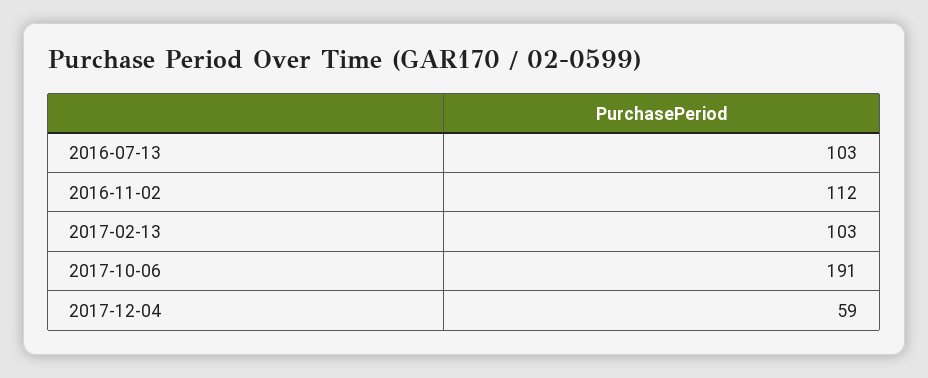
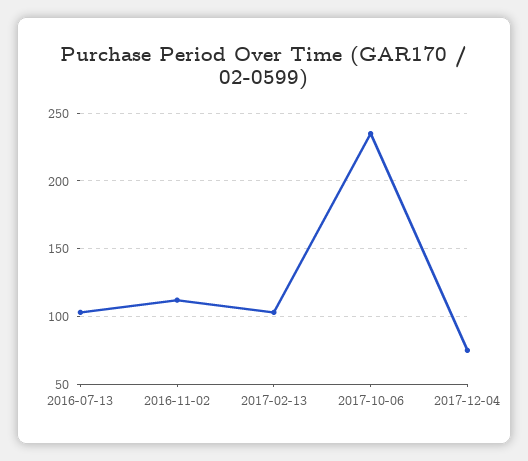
  {
    "2016-07-13": 103,
    "2016-11-02": 112,
    "2017-02-13": 103,
-   "2017-10-06": 191,
+   "2017-10-06": 235,
-   "2017-12-04": 59
+   "2017-12-04": 75
  }

